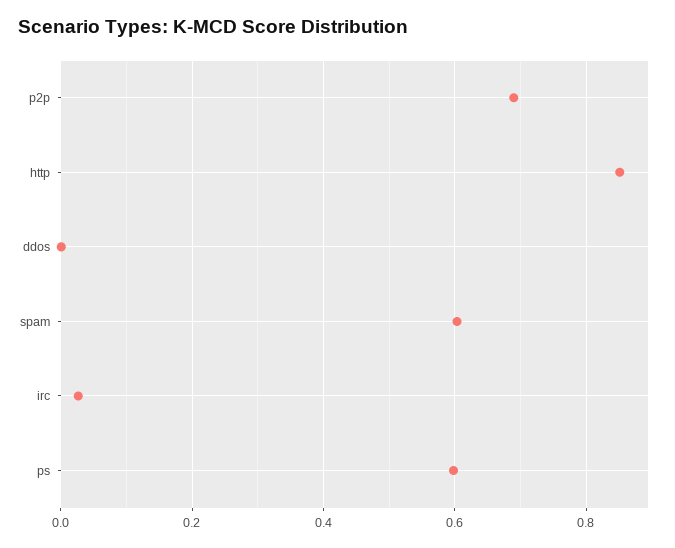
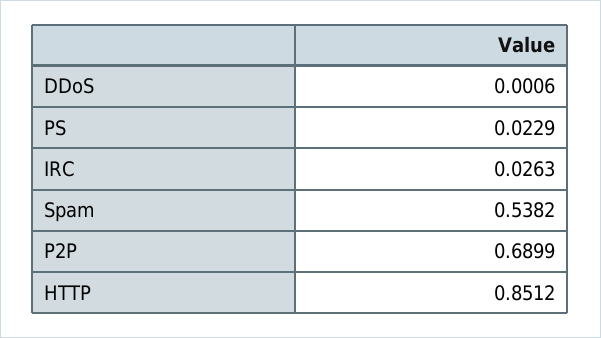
  {
    "p2p": 0.6899,
    "http": 0.8512,
    "ddos": 0.0006,
-   "spam": 0.6,
+   "spam": 0.5382,
    "irc": 0.0263,
-   "ps": 0.6
+   "ps": 0.0229
  }

